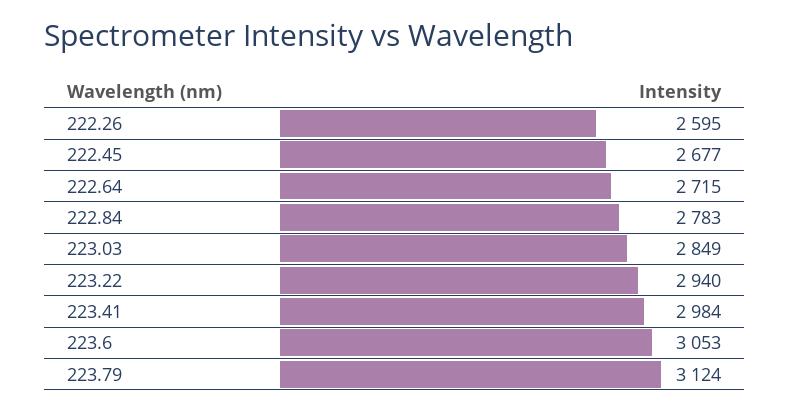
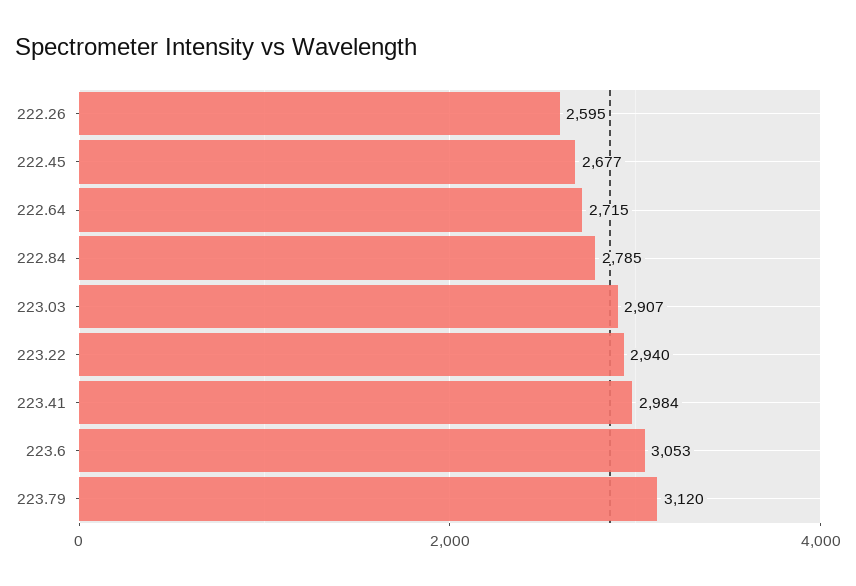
  {
    "222.26": 2595,
    "222.45": 2677,
    "222.64": 2715,
-   "222.84": 2783,
+   "222.84": 2785,
-   "223.03": 2849,
+   "223.03": 2907,
    "223.22": 2940,
    "223.41": 2984,
    "223.6": 3053,
-   "223.79": 3124
+   "223.79": 3120
  }

